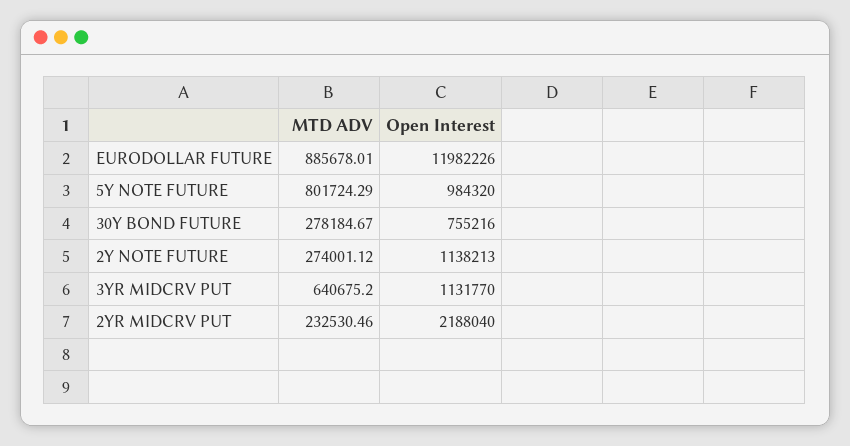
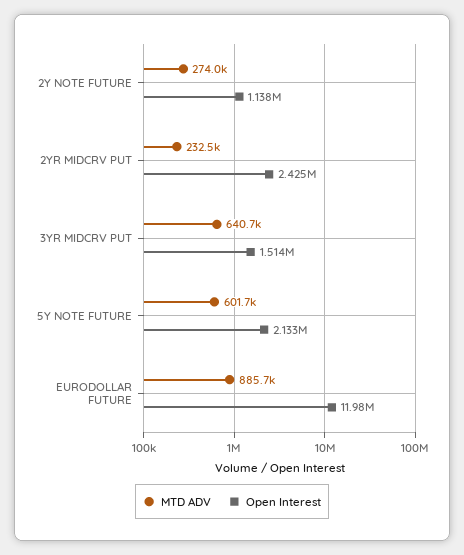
  {
    "MTD ADV": {
      "EURODOLLAR FUTURE": 885678.01,
-     "5Y NOTE FUTURE": 801724.29,
+     "5Y NOTE FUTURE": 601700,
-     "30Y BOND FUTURE": 278184.67,
      "2Y NOTE FUTURE": 274001.12,
      "3YR MIDCRV PUT": 640675.2,
      "2YR MIDCRV PUT": 232530.46
    },
    "Open Interest": {
      "EURODOLLAR FUTURE": 11982226,
-     "5Y NOTE FUTURE": 984320,
+     "5Y NOTE FUTURE": 2133000,
-     "30Y BOND FUTURE": 755216,
      "2Y NOTE FUTURE": 1138213,
-     "3YR MIDCRV PUT": 1131770,
+     "3YR MIDCRV PUT": 1514000,
-     "2YR MIDCRV PUT": 2188040
+     "2YR MIDCRV PUT": 2425000
    }
  }

